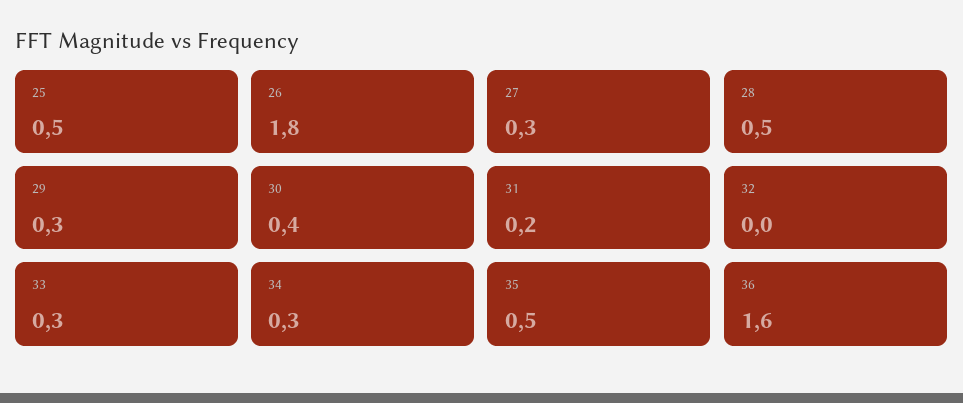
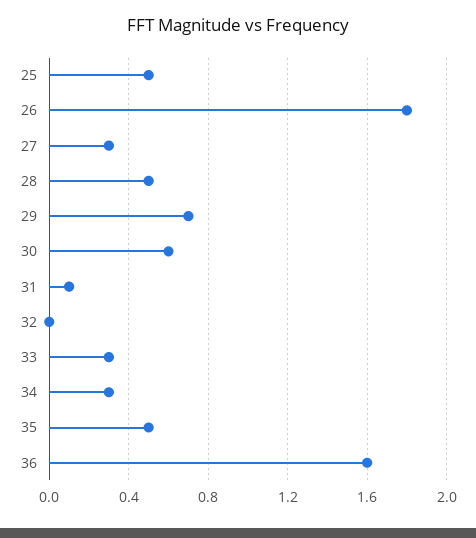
  {
    "25": 0.5,
    "26": 1.8,
    "27": 0.3,
    "28": 0.5,
-   "29": 0.3,
+   "29": 0.7,
-   "30": 0.4,
+   "30": 0.6,
-   "31": 0.2,
+   "31": 0.1,
    "32": 0,
    "33": 0.3,
    "34": 0.3,
    "35": 0.5,
    "36": 1.6
  }

